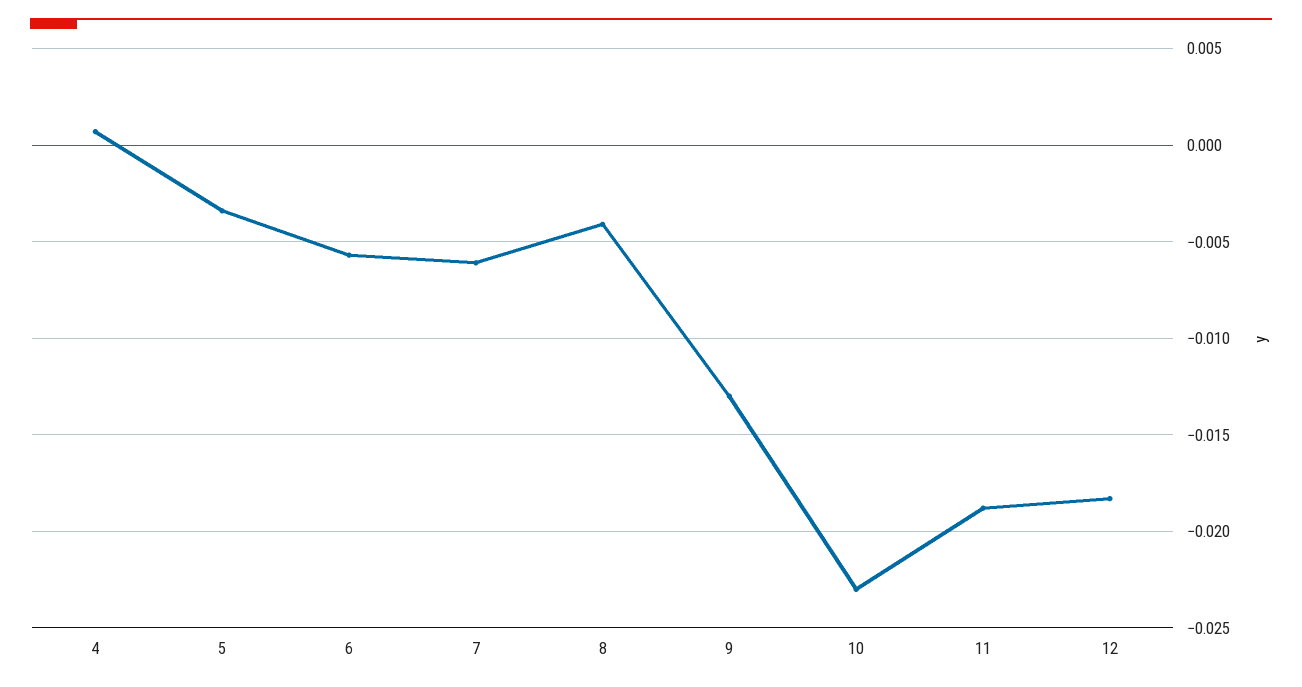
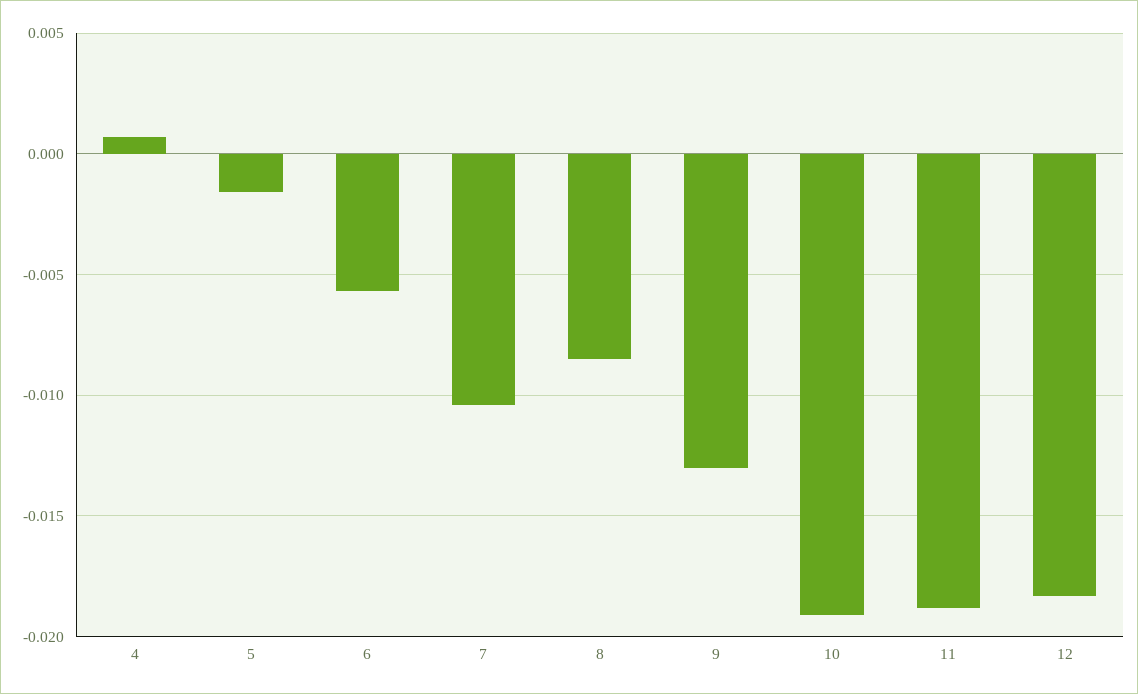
  {
    "4": 0.0005,
-   "5": -0.0035,
+   "5": -0.0015,
    "6": -0.0055,
-   "7": -0.006,
+   "7": -0.0105,
-   "8": -0.004,
+   "8": -0.0085,
    "9": -0.013,
-   "10": -0.023,
+   "10": -0.019,
    "11": -0.019,
    "12": -0.0185
  }

